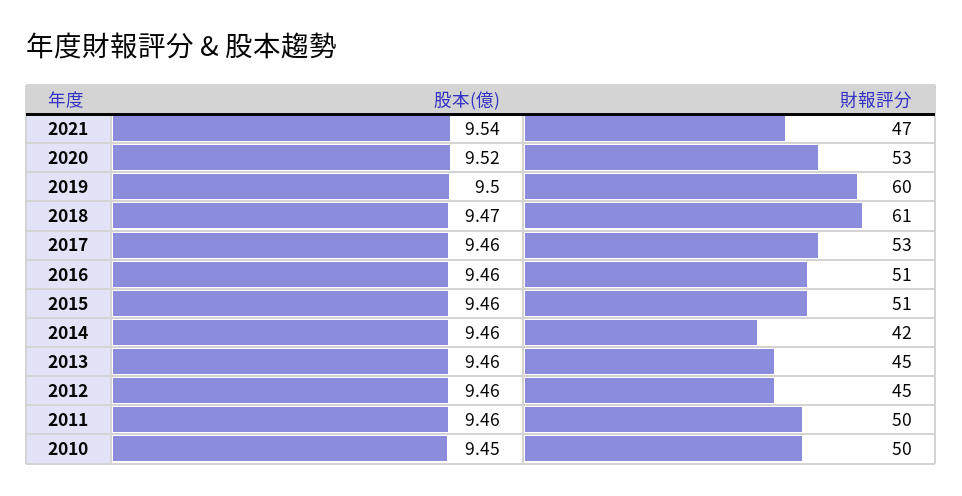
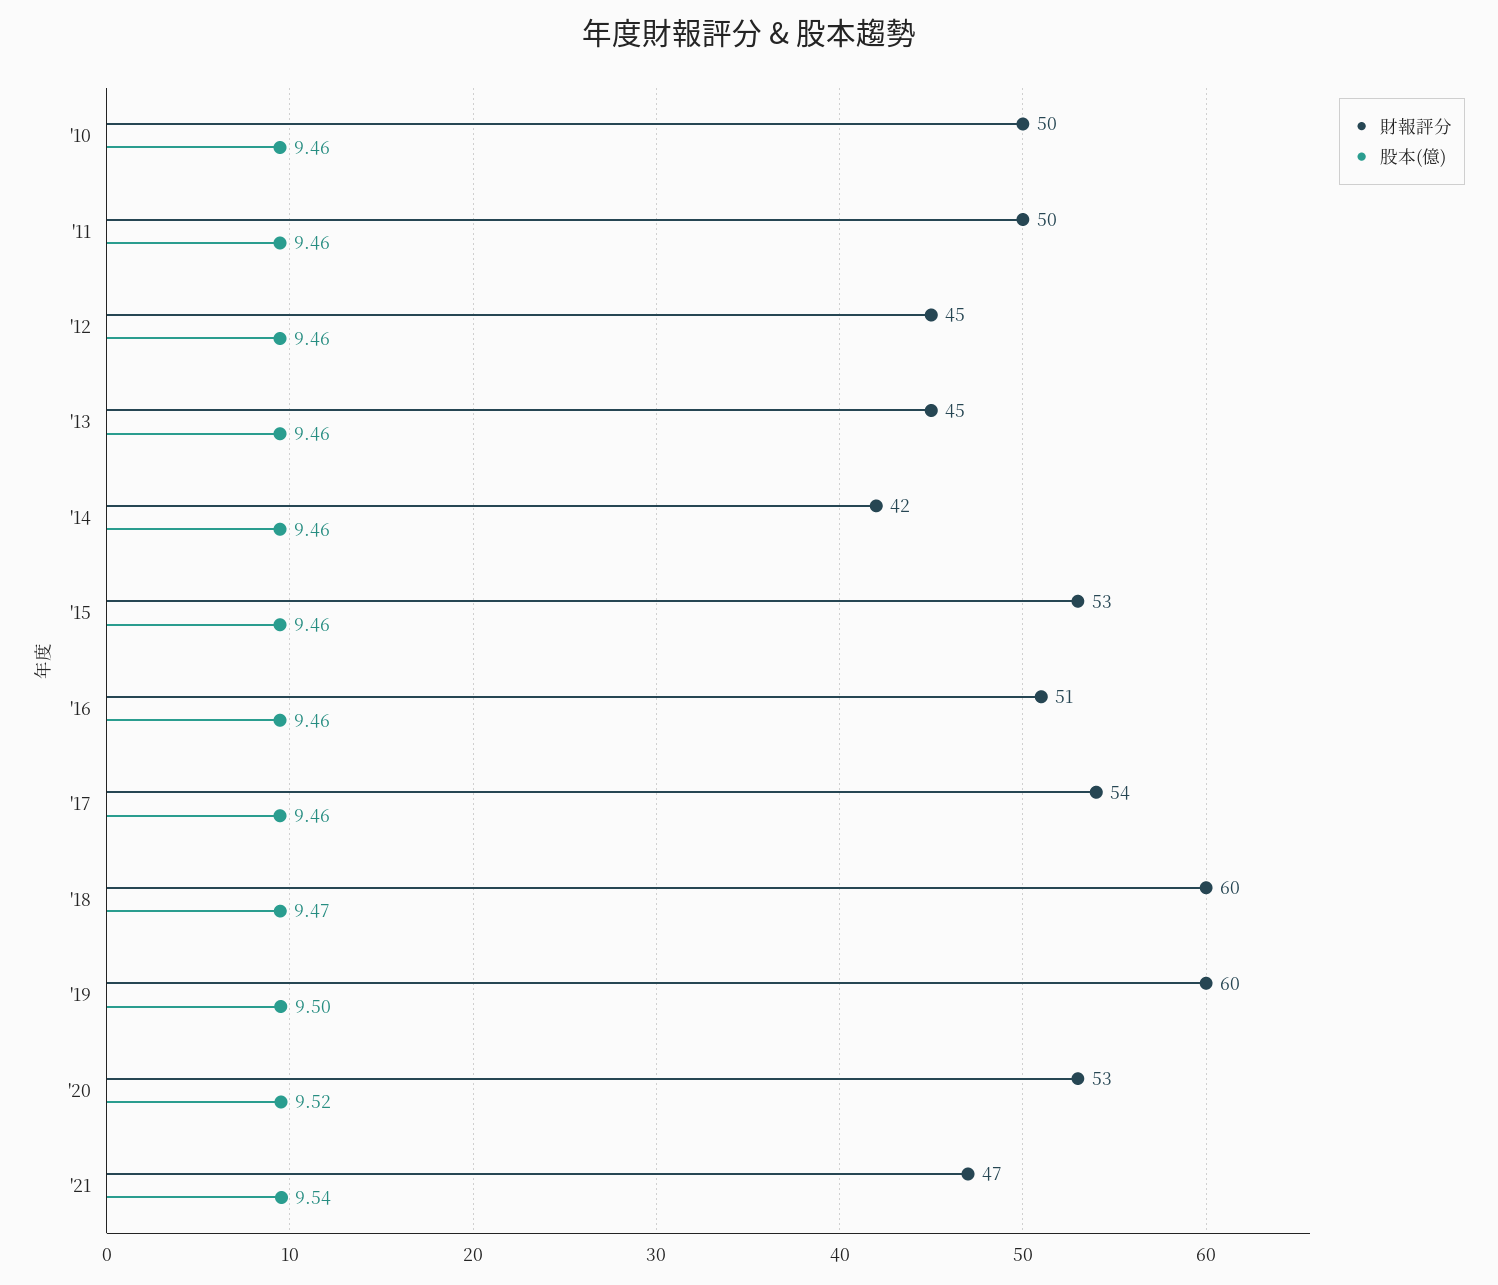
  {
    "股本(億)": {
      "2021": 9.54,
      "2020": 9.52,
      "2019": 9.5,
      "2018": 9.47,
      "2017": 9.46,
      "2016": 9.46,
      "2015": 9.46,
      "2014": 9.46,
      "2013": 9.46,
      "2012": 9.46,
      "2011": 9.46,
-     "2010": 9.45
+     "2010": 9.46
    },
    "財報評分": {
      "2021": 47,
      "2020": 53,
      "2019": 60,
-     "2018": 61,
+     "2018": 60,
-     "2017": 53,
+     "2017": 54,
      "2016": 51,
-     "2015": 51,
+     "2015": 53,
      "2014": 42,
      "2013": 45,
      "2012": 45,
      "2011": 50,
      "2010": 50
    }
  }

